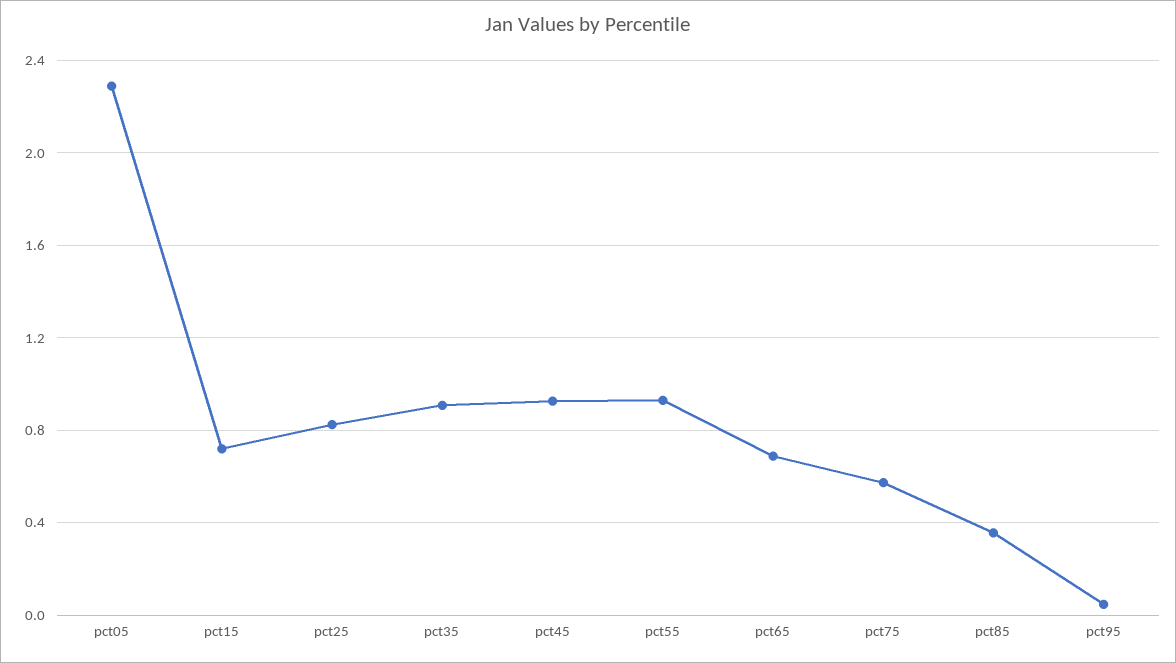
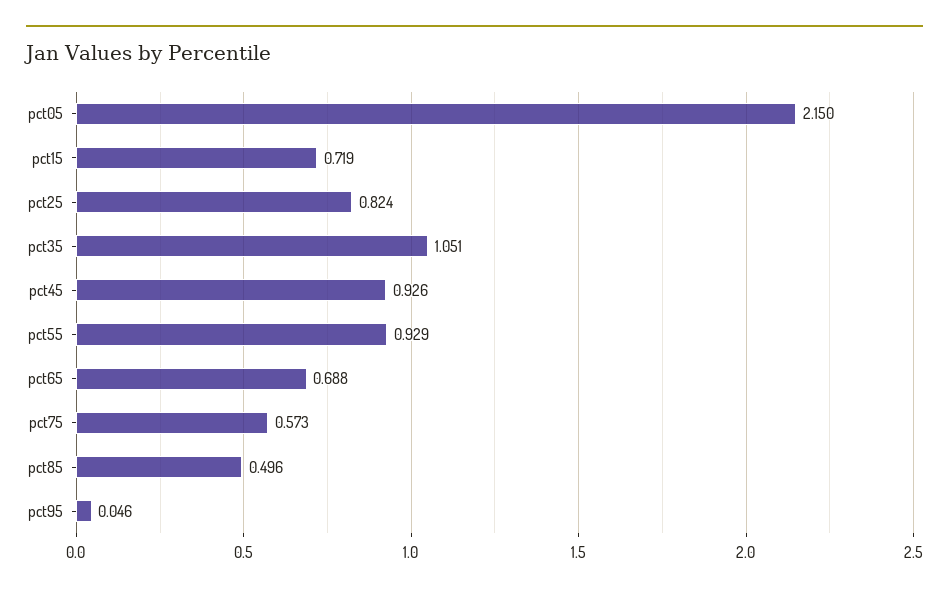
  {
-   "pct05": 2.3,
+   "pct05": 2.15,
    "pct15": 0.719,
    "pct25": 0.824,
-   "pct35": 0.9,
+   "pct35": 1.051,
    "pct45": 0.926,
    "pct55": 0.929,
    "pct65": 0.688,
    "pct75": 0.573,
-   "pct85": 0.35,
+   "pct85": 0.496,
    "pct95": 0.046
  }

